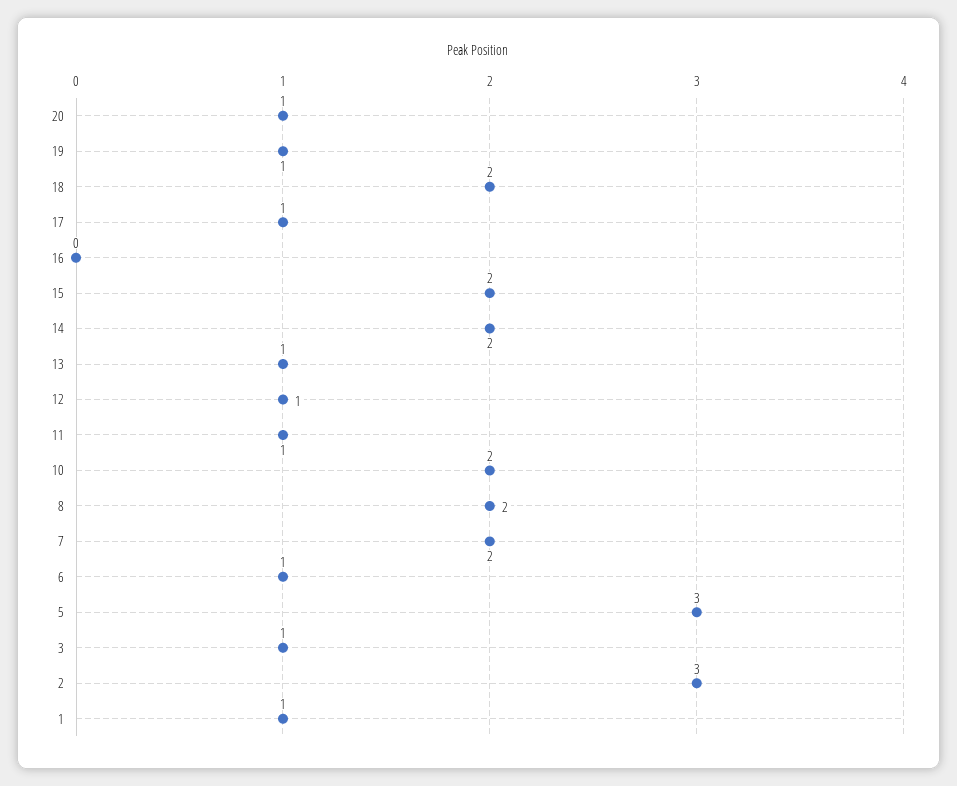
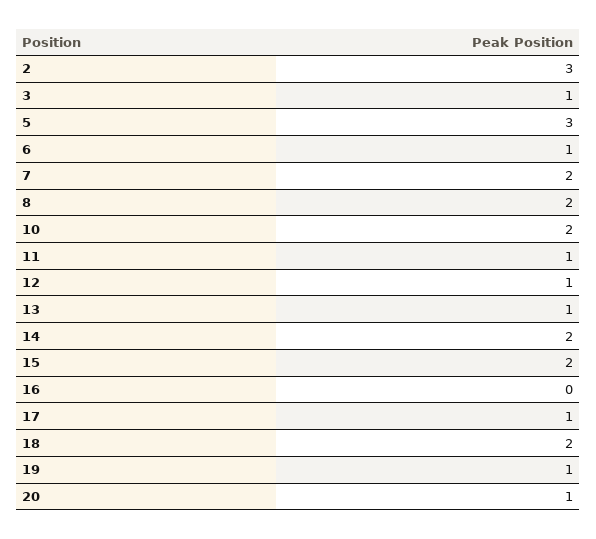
  {
    "20": 1,
    "19": 1,
    "18": 2,
    "17": 1,
    "16": 0,
    "15": 2,
    "14": 2,
    "13": 1,
    "12": 1,
    "11": 1,
    "10": 2,
    "8": 2,
    "7": 2,
    "6": 1,
    "5": 3,
    "3": 1,
-   "2": 3,
+   "2": 3
-   "1": 1
  }

